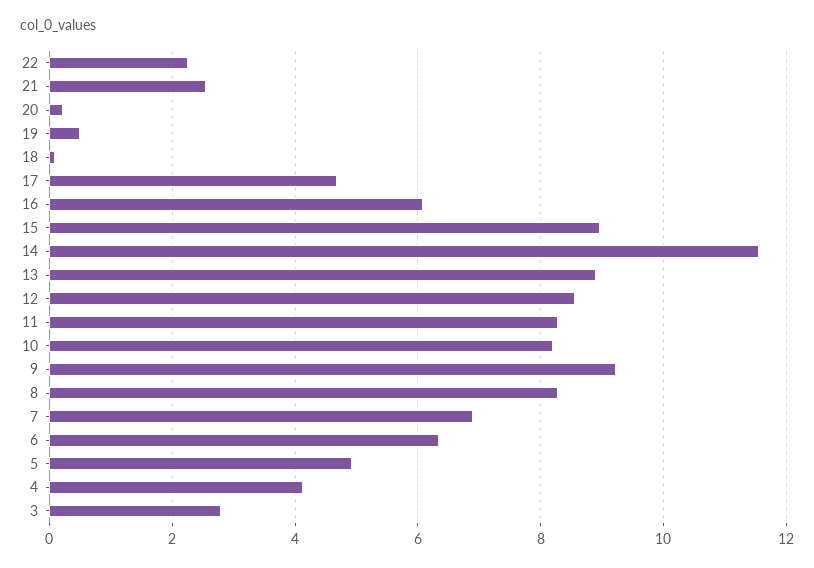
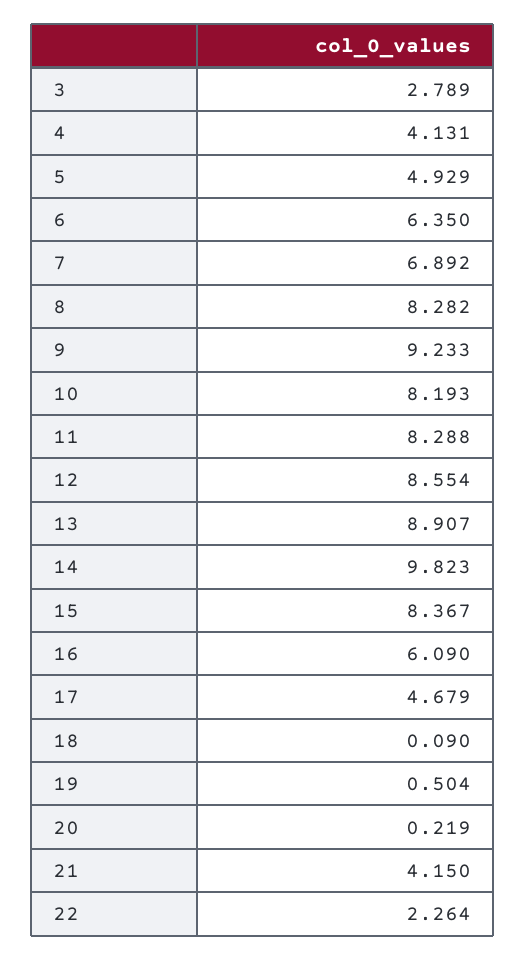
  {
    "22": 2.264,
-   "21": 2.6,
+   "21": 4.15,
    "20": 0.219,
    "19": 0.504,
    "18": 0.09,
    "17": 4.679,
    "16": 6.09,
-   "15": 9,
+   "15": 8.367,
-   "14": 11.6,
+   "14": 9.823,
    "13": 8.907,
    "12": 8.554,
    "11": 8.288,
    "10": 8.193,
    "9": 9.233,
    "8": 8.282,
    "7": 6.892,
    "6": 6.35,
    "5": 4.929,
    "4": 4.131,
    "3": 2.789
  }

